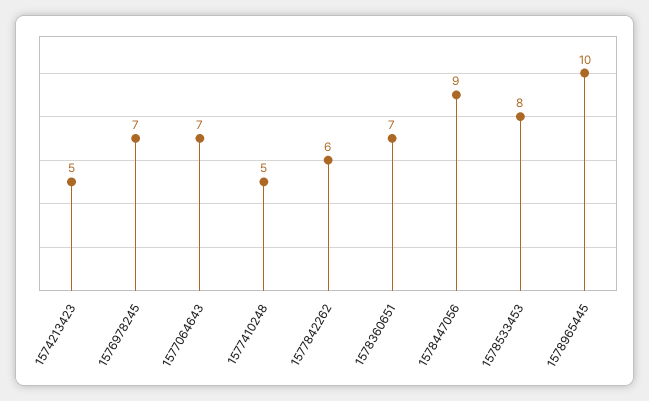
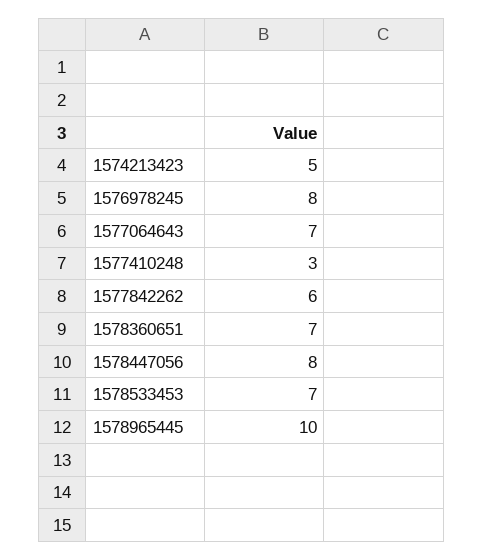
  {
    "1574213423": 5,
-   "1576978245": 7,
+   "1576978245": 8,
    "1577064643": 7,
-   "1577410248": 5,
+   "1577410248": 3,
    "1577842262": 6,
    "1578360651": 7,
-   "1578447056": 9,
+   "1578447056": 8,
-   "1578533453": 8,
+   "1578533453": 7,
    "1578965445": 10
  }

